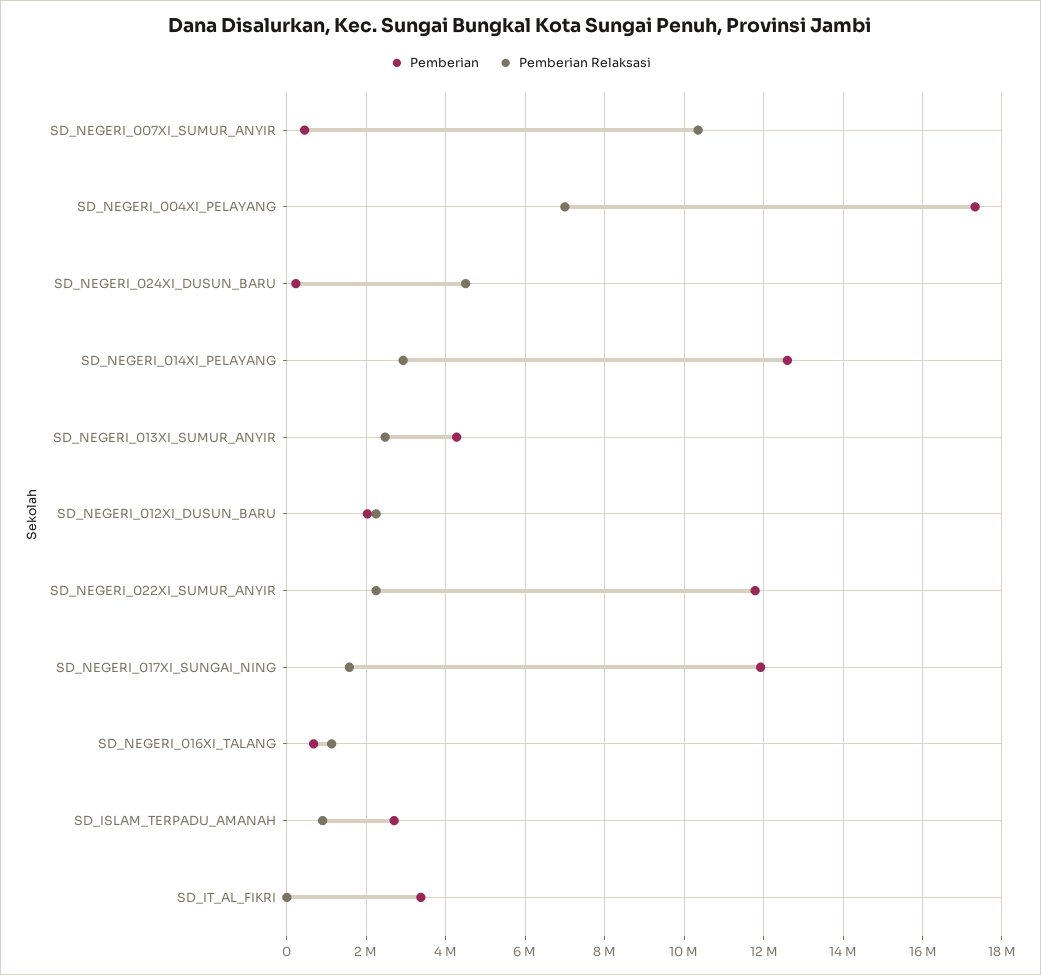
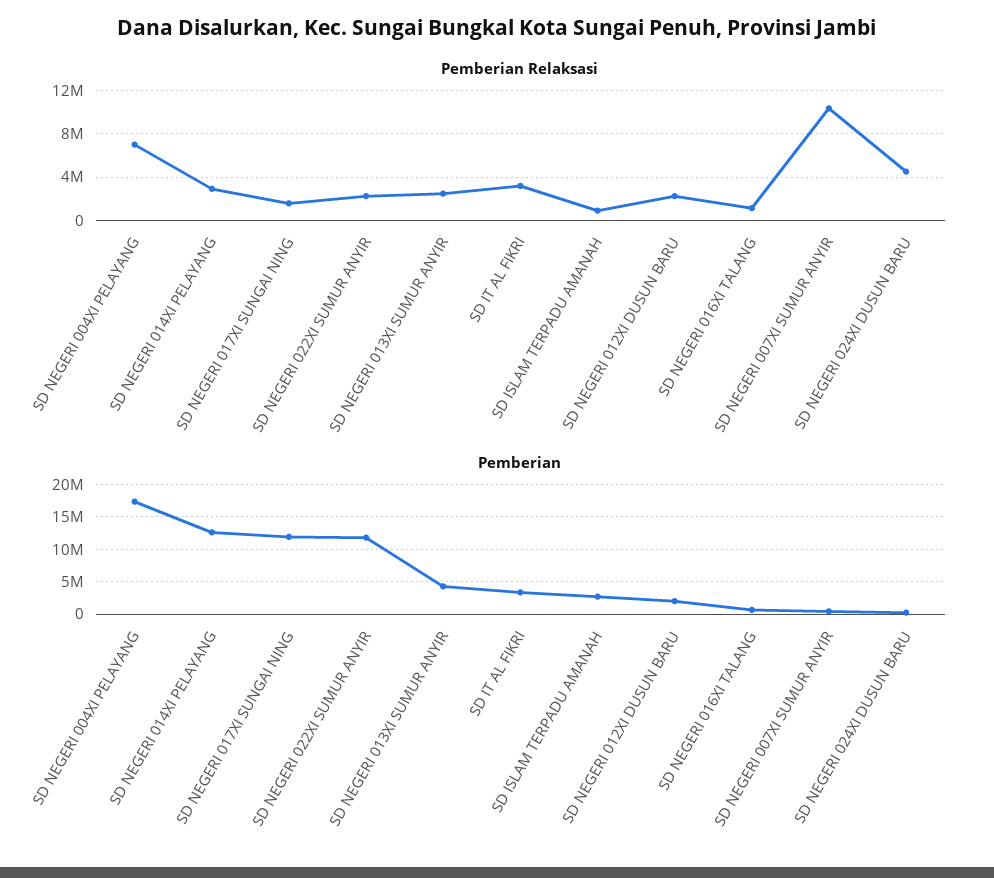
  {
    "Pemberian": {
      "SD_NEGERI_007XI_SUMUR_ANYIR": 400000,
      "SD_NEGERI_004XI_PELAYANG": 17400000,
      "SD_NEGERI_024XI_DUSUN_BARU": 200000,
      "SD_NEGERI_014XI_PELAYANG": 12600000,
      "SD_NEGERI_013XI_SUMUR_ANYIR": 4200000,
      "SD_NEGERI_012XI_DUSUN_BARU": 2000000,
      "SD_NEGERI_022XI_SUMUR_ANYIR": 11800000,
      "SD_NEGERI_017XI_SUNGAI_NING": 12000000,
      "SD_NEGERI_016XI_TALANG": 600000,
      "SD_ISLAM_TERPADU_AMANAH": 2800000,
      "SD_IT_AL_FIKRI": 3400000
    },
    "Pemberian Relaksasi": {
      "SD_NEGERI_007XI_SUMUR_ANYIR": 10400000,
      "SD_NEGERI_004XI_PELAYANG": 7000000,
      "SD_NEGERI_024XI_DUSUN_BARU": 4600000,
      "SD_NEGERI_014XI_PELAYANG": 3000000,
      "SD_NEGERI_013XI_SUMUR_ANYIR": 2400000,
      "SD_NEGERI_012XI_DUSUN_BARU": 2200000,
      "SD_NEGERI_022XI_SUMUR_ANYIR": 2200000,
      "SD_NEGERI_017XI_SUNGAI_NING": 1600000,
      "SD_NEGERI_016XI_TALANG": 1200000,
      "SD_ISLAM_TERPADU_AMANAH": 1000000,
-     "SD_IT_AL_FIKRI": 0
+     "SD_IT_AL_FIKRI": 3000000
    }
  }

